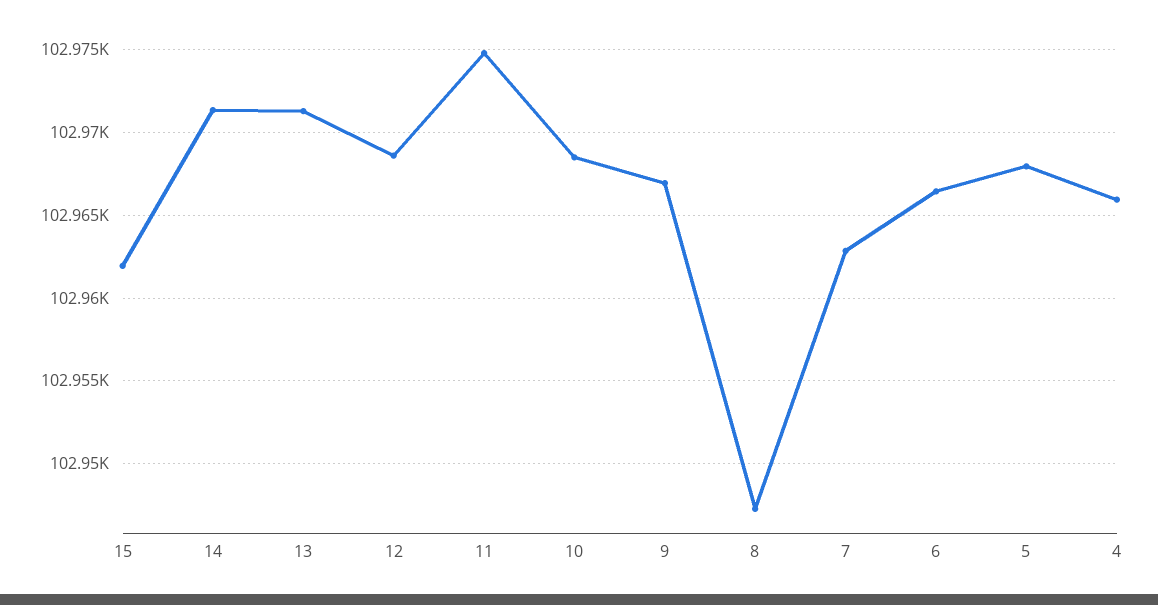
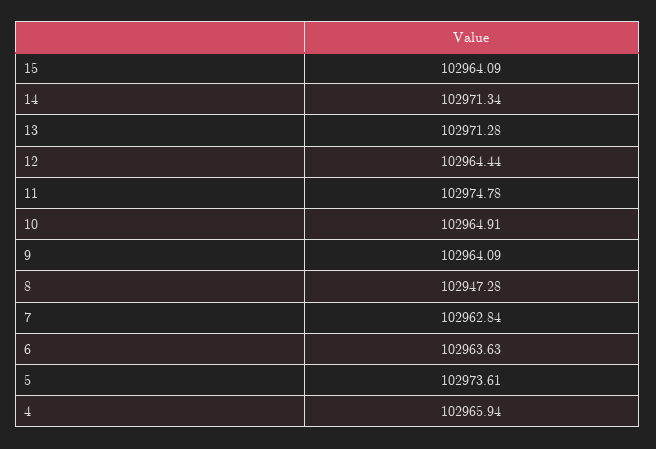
  {
-   "15": 102962,
+   "15": 102964.09,
    "14": 102971.34,
    "13": 102971.28,
-   "12": 102968.5,
+   "12": 102964.44,
    "11": 102974.78,
-   "10": 102968.5,
+   "10": 102964.91,
-   "9": 102967,
+   "9": 102964.09,
    "8": 102947.28,
    "7": 102962.84,
-   "6": 102966.5,
+   "6": 102963.63,
-   "5": 102968,
+   "5": 102973.61,
    "4": 102965.94
  }

